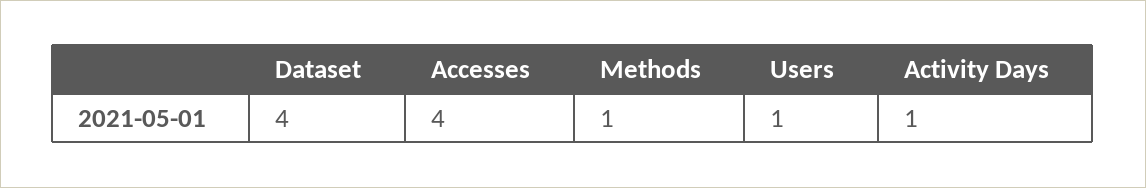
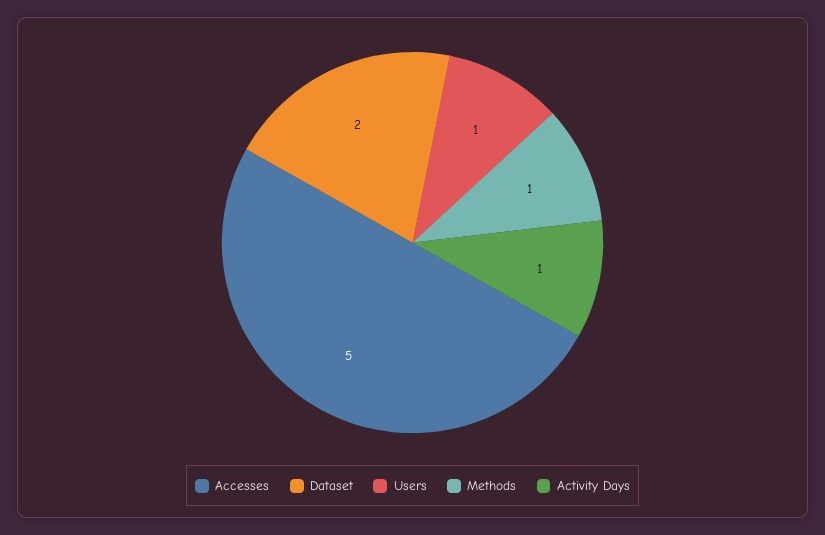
  {
-   "Dataset": 4,
+   "Dataset": 2,
-   "Accesses": 4,
+   "Accesses": 5,
    "Methods": 1,
    "Users": 1,
    "Activity Days": 1
  }

